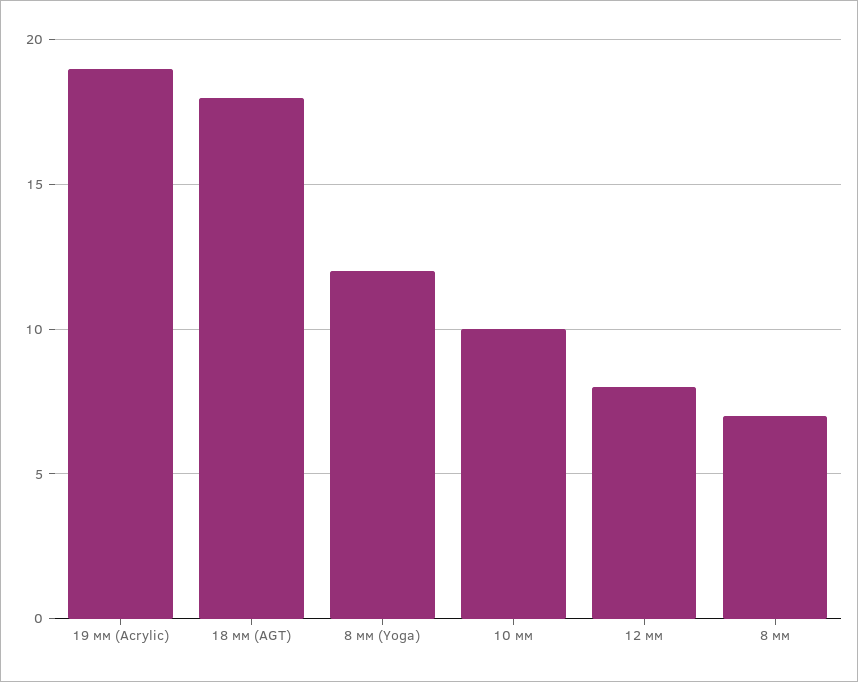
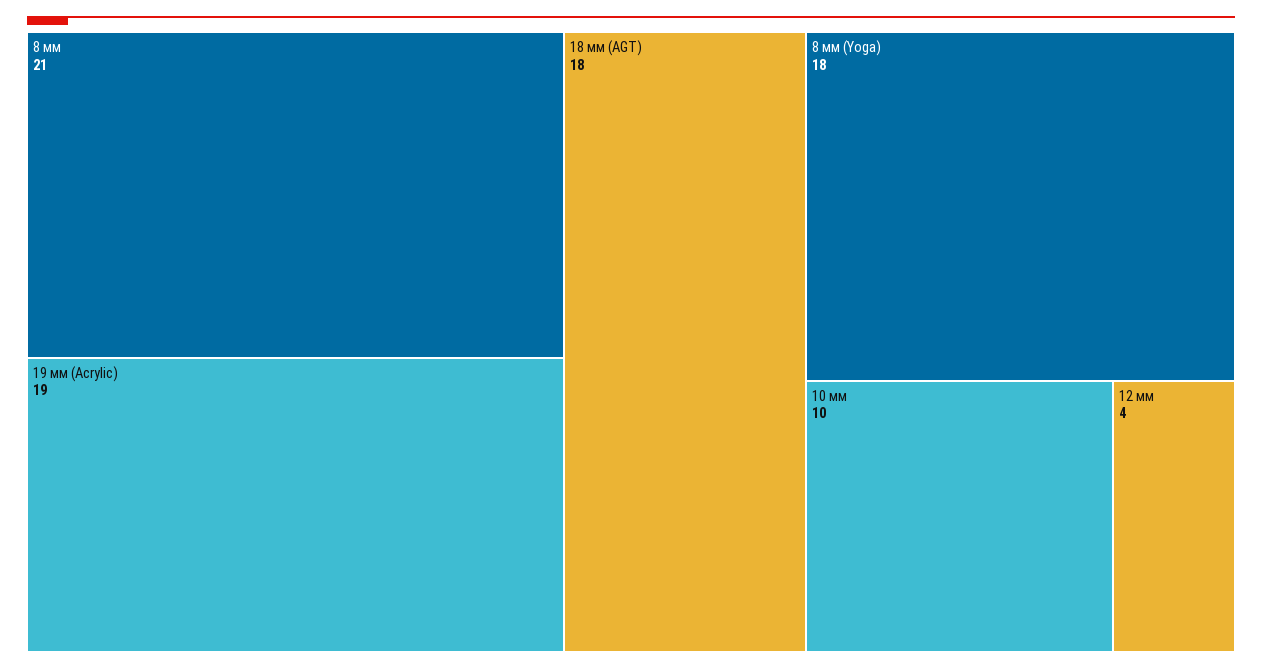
  {
    "19 мм (Acrylic)": 19,
    "18 мм (AGT)": 18,
-   "8 мм (Yoga)": 12,
+   "8 мм (Yoga)": 18,
    "10 мм": 10,
-   "12 мм": 8,
+   "12 мм": 4,
-   "8 мм": 7
+   "8 мм": 21
  }

